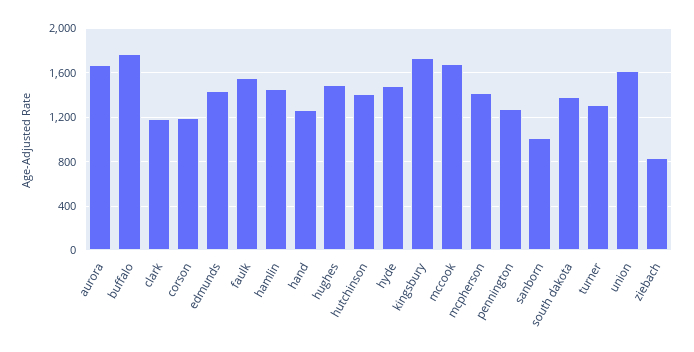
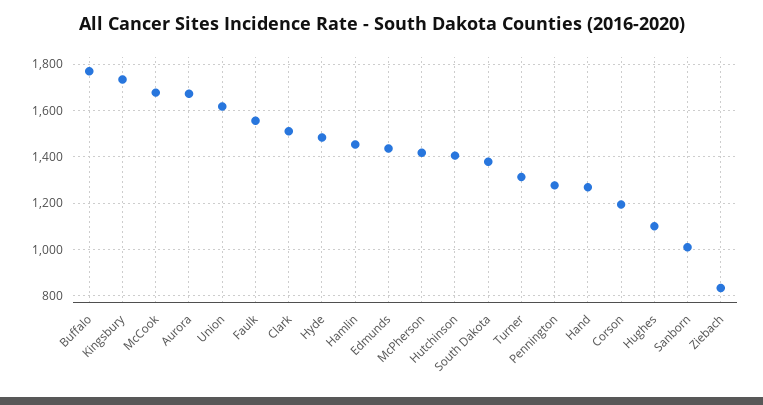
  {
    "aurora": 1650,
    "buffalo": 1750,
-   "clark": 1200,
+   "clark": 1500,
    "corson": 1200,
    "edmunds": 1450,
    "faulk": 1550,
    "hamlin": 1450,
    "hand": 1250,
-   "hughes": 1500,
+   "hughes": 1100,
    "hutchinson": 1400,
    "hyde": 1500,
    "kingsbury": 1750,
    "mccook": 1700,
    "mcpherson": 1400,
    "pennington": 1300,
    "sanborn": 1000,
    "south dakota": 1400,
    "turner": 1300,
    "union": 1600,
    "ziebach": 850
  }

